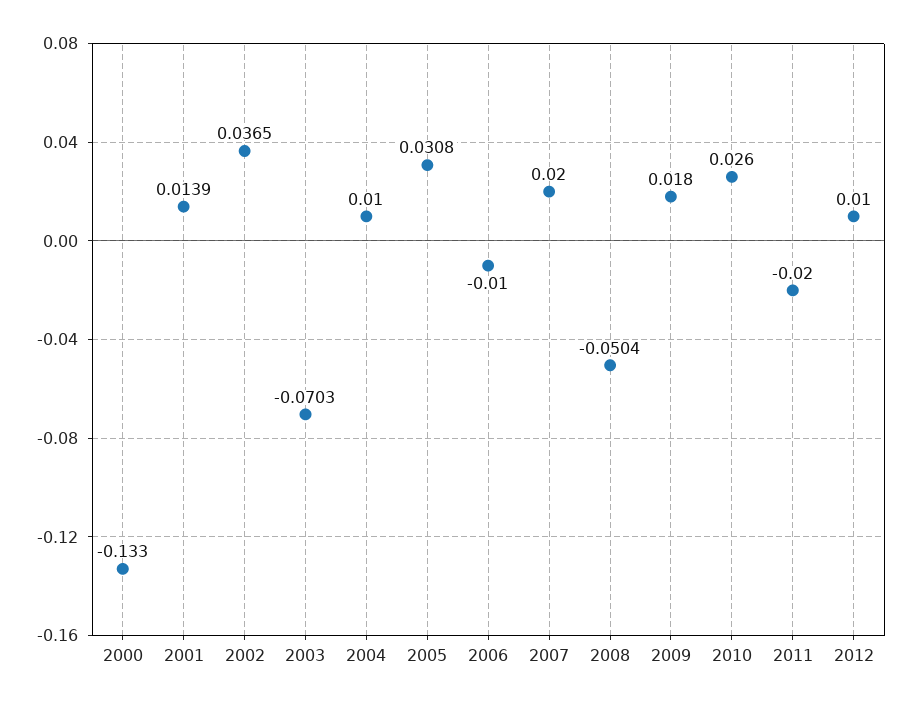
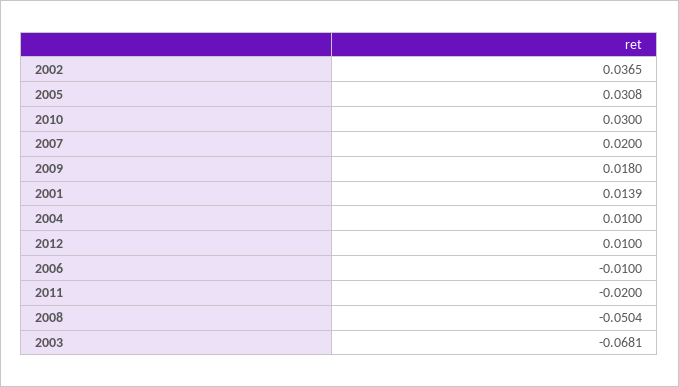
  {
-   "2000": -0.133,
    "2001": 0.0139,
    "2002": 0.0365,
-   "2003": -0.0703,
+   "2003": -0.0681,
    "2004": 0.01,
    "2005": 0.0308,
    "2006": -0.01,
    "2007": 0.02,
    "2008": -0.0504,
    "2009": 0.018,
-   "2010": 0.026,
+   "2010": 0.03,
    "2011": -0.02,
    "2012": 0.01
  }

